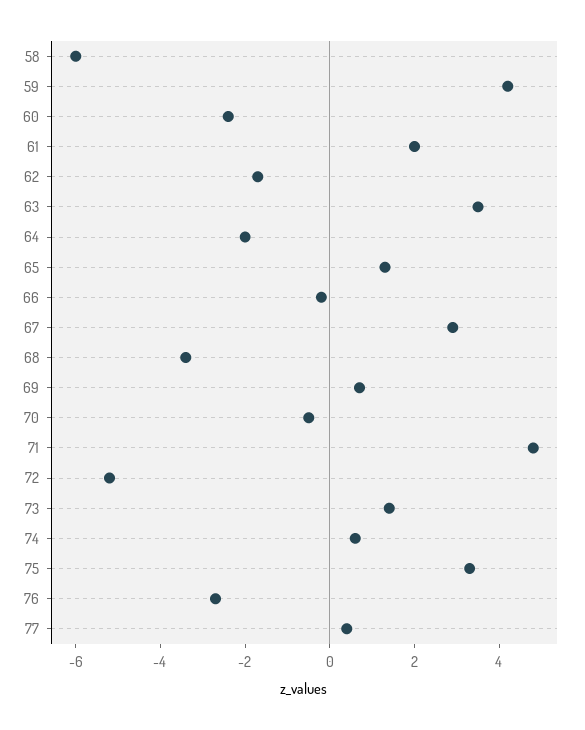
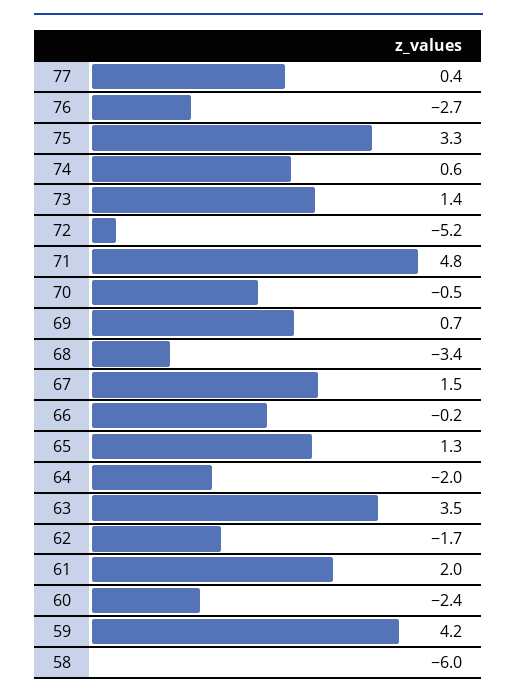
  {
    "58": -6,
    "59": 4.2,
    "60": -2.4,
    "61": 2,
    "62": -1.7,
    "63": 3.5,
    "64": -2,
    "65": 1.3,
    "66": -0.2,
-   "67": 3,
+   "67": 1.5,
    "68": -3.4,
    "69": 0.7,
    "70": -0.5,
    "71": 4.8,
    "72": -5.2,
    "73": 1.4,
    "74": 0.6,
    "75": 3.3,
    "76": -2.7,
    "77": 0.4
  }

